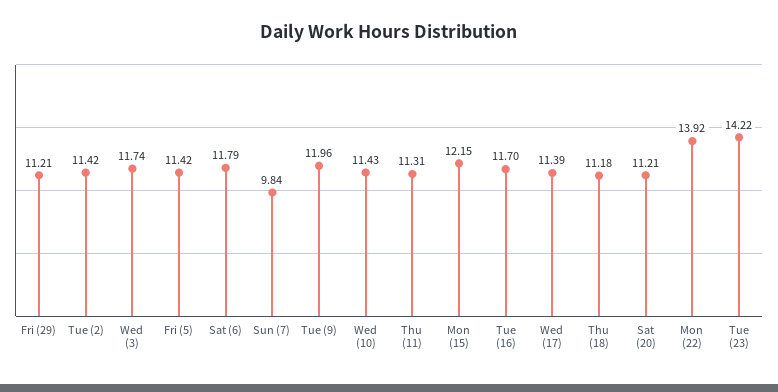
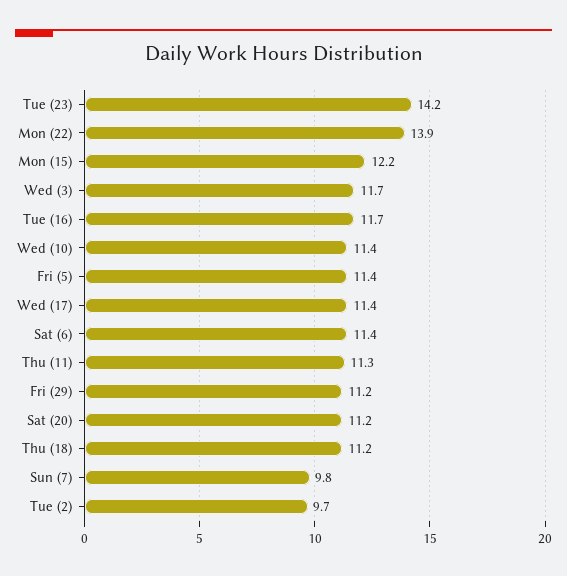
  {
    "Fri (29)": 11.21,
-   "Tue (2)": 11.42,
+   "Tue (2)": 9.7,
    "Wed (3)": 11.74,
    "Fri (5)": 11.42,
-   "Sat (6)": 11.79,
+   "Sat (6)": 11.4,
    "Sun (7)": 9.84,
-   "Tue (9)": 11.96,
    "Wed (10)": 11.43,
    "Thu (11)": 11.31,
    "Mon (15)": 12.15,
    "Tue (16)": 11.7,
    "Wed (17)": 11.39,
    "Thu (18)": 11.18,
    "Sat (20)": 11.21,
    "Mon (22)": 13.92,
    "Tue (23)": 14.22
  }

